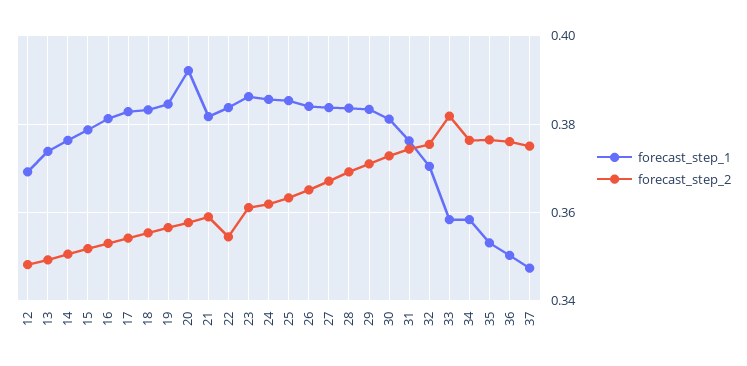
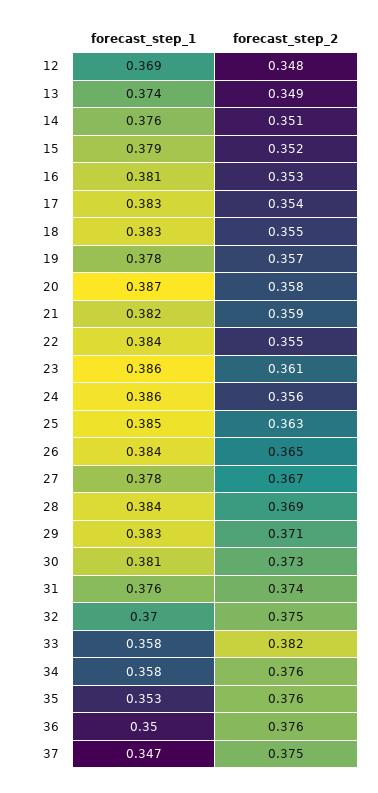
  {
    "forecast_step_1": {
      "12": 0.369,
      "13": 0.374,
      "14": 0.376,
      "15": 0.379,
      "16": 0.381,
      "17": 0.383,
      "18": 0.383,
-     "19": 0.384,
+     "19": 0.378,
-     "20": 0.392,
+     "20": 0.387,
      "21": 0.382,
      "22": 0.384,
      "23": 0.386,
      "24": 0.386,
      "25": 0.385,
      "26": 0.384,
-     "27": 0.384,
+     "27": 0.378,
      "28": 0.384,
      "29": 0.383,
      "30": 0.381,
      "31": 0.376,
      "32": 0.37,
      "33": 0.358,
      "34": 0.358,
      "35": 0.353,
      "36": 0.35,
      "37": 0.347
    },
    "forecast_step_2": {
      "12": 0.348,
      "13": 0.349,
      "14": 0.351,
      "15": 0.352,
      "16": 0.353,
      "17": 0.354,
      "18": 0.355,
      "19": 0.357,
      "20": 0.358,
      "21": 0.359,
      "22": 0.355,
      "23": 0.361,
-     "24": 0.362,
+     "24": 0.356,
      "25": 0.363,
      "26": 0.365,
      "27": 0.367,
      "28": 0.369,
      "29": 0.371,
      "30": 0.373,
      "31": 0.374,
      "32": 0.375,
      "33": 0.382,
      "34": 0.376,
      "35": 0.376,
      "36": 0.376,
      "37": 0.375
    }
  }

